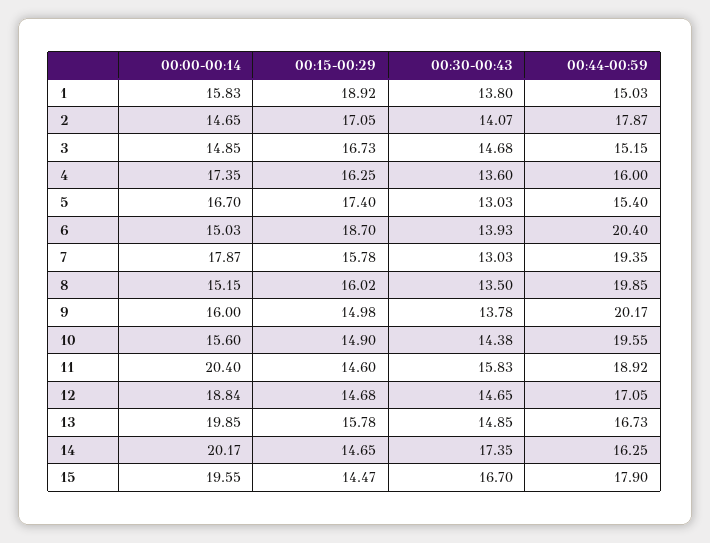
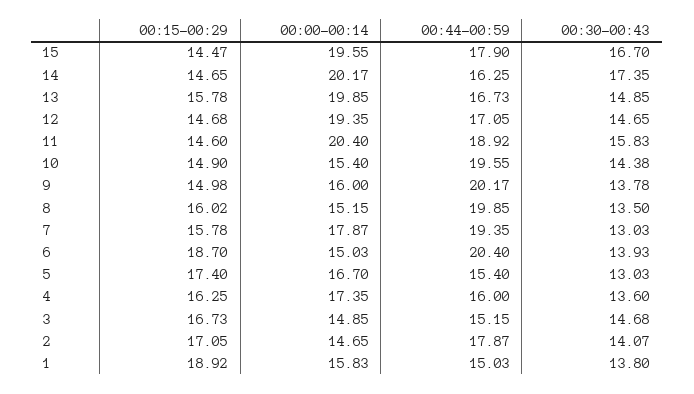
  {
    "00:00-00:14": {
      "1": 15.83,
      "2": 14.65,
      "3": 14.85,
      "4": 17.35,
      "5": 16.7,
      "6": 15.03,
      "7": 17.87,
      "8": 15.15,
      "9": 16,
-     "10": 15.6,
+     "10": 15.4,
      "11": 20.4,
-     "12": 18.84,
+     "12": 19.35,
      "13": 19.85,
      "14": 20.17,
      "15": 19.55
    },
    "00:15-00:29": {
      "1": 18.92,
      "2": 17.05,
      "3": 16.73,
      "4": 16.25,
      "5": 17.4,
      "6": 18.7,
      "7": 15.78,
      "8": 16.02,
      "9": 14.98,
      "10": 14.9,
      "11": 14.6,
      "12": 14.68,
      "13": 15.78,
      "14": 14.65,
      "15": 14.47
    },
    "00:30-00:43": {
      "1": 13.8,
      "2": 14.07,
      "3": 14.68,
      "4": 13.6,
      "5": 13.03,
      "6": 13.93,
      "7": 13.03,
      "8": 13.5,
      "9": 13.78,
      "10": 14.38,
      "11": 15.83,
      "12": 14.65,
      "13": 14.85,
      "14": 17.35,
      "15": 16.7
    },
    "00:44-00:59": {
      "1": 15.03,
      "2": 17.87,
      "3": 15.15,
      "4": 16,
      "5": 15.4,
      "6": 20.4,
      "7": 19.35,
      "8": 19.85,
      "9": 20.17,
      "10": 19.55,
      "11": 18.92,
      "12": 17.05,
      "13": 16.73,
      "14": 16.25,
      "15": 17.9
    }
  }

